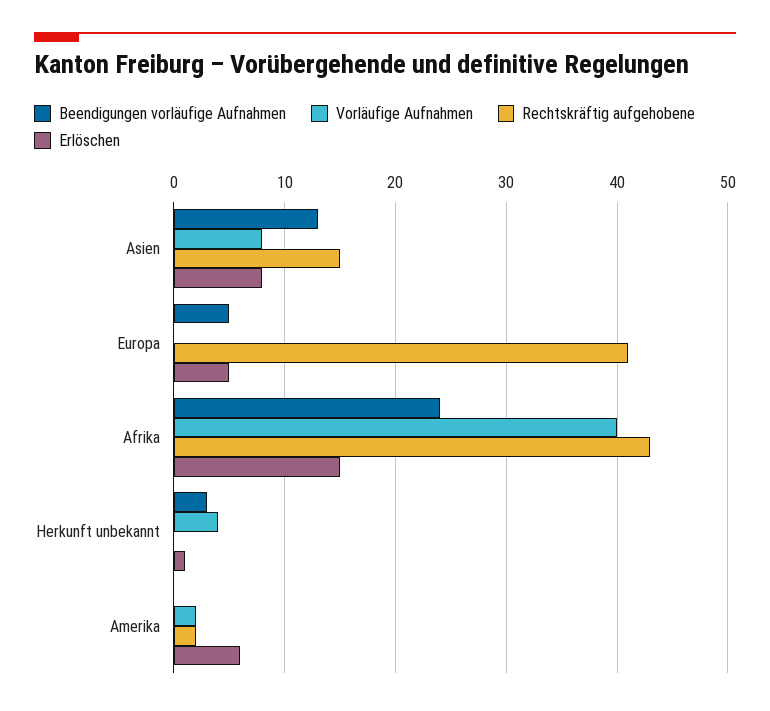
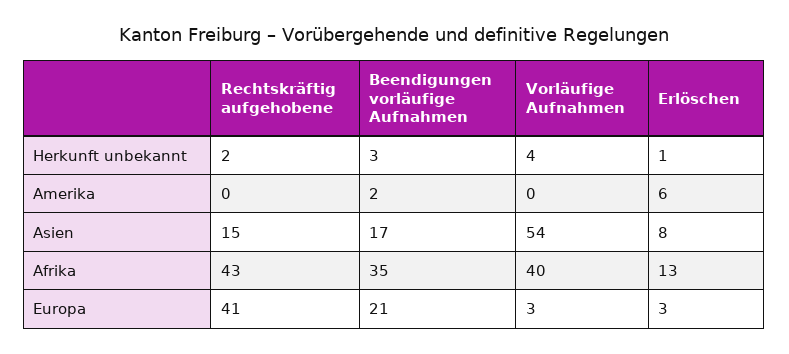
  {
    "Beendigungen vorläufige Aufnahmen": {
-     "Asien": 13,
+     "Asien": 17,
-     "Europa": 5,
+     "Europa": 21,
-     "Afrika": 24,
+     "Afrika": 35,
      "Herkunft unbekannt": 3,
-     "Amerika": 0
+     "Amerika": 2
    },
    "Vorläufige Aufnahmen": {
-     "Asien": 8,
+     "Asien": 54,
-     "Europa": 0,
+     "Europa": 3,
      "Afrika": 40,
      "Herkunft unbekannt": 4,
-     "Amerika": 2
+     "Amerika": 0
    },
    "Rechtskräftig aufgehobene": {
      "Asien": 15,
      "Europa": 41,
      "Afrika": 43,
-     "Herkunft unbekannt": 0,
+     "Herkunft unbekannt": 2,
-     "Amerika": 2
+     "Amerika": 0
    },
    "Erlöschen": {
      "Asien": 8,
-     "Europa": 5,
+     "Europa": 3,
-     "Afrika": 15,
+     "Afrika": 13,
      "Herkunft unbekannt": 1,
      "Amerika": 6
    }
  }

